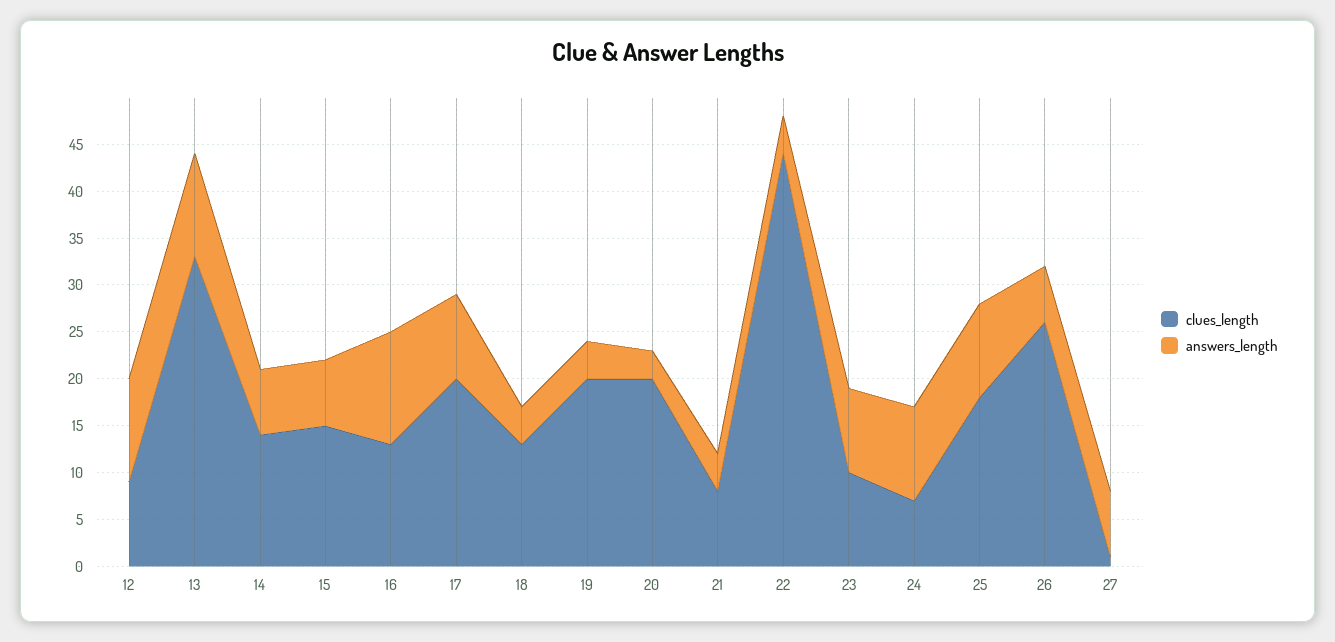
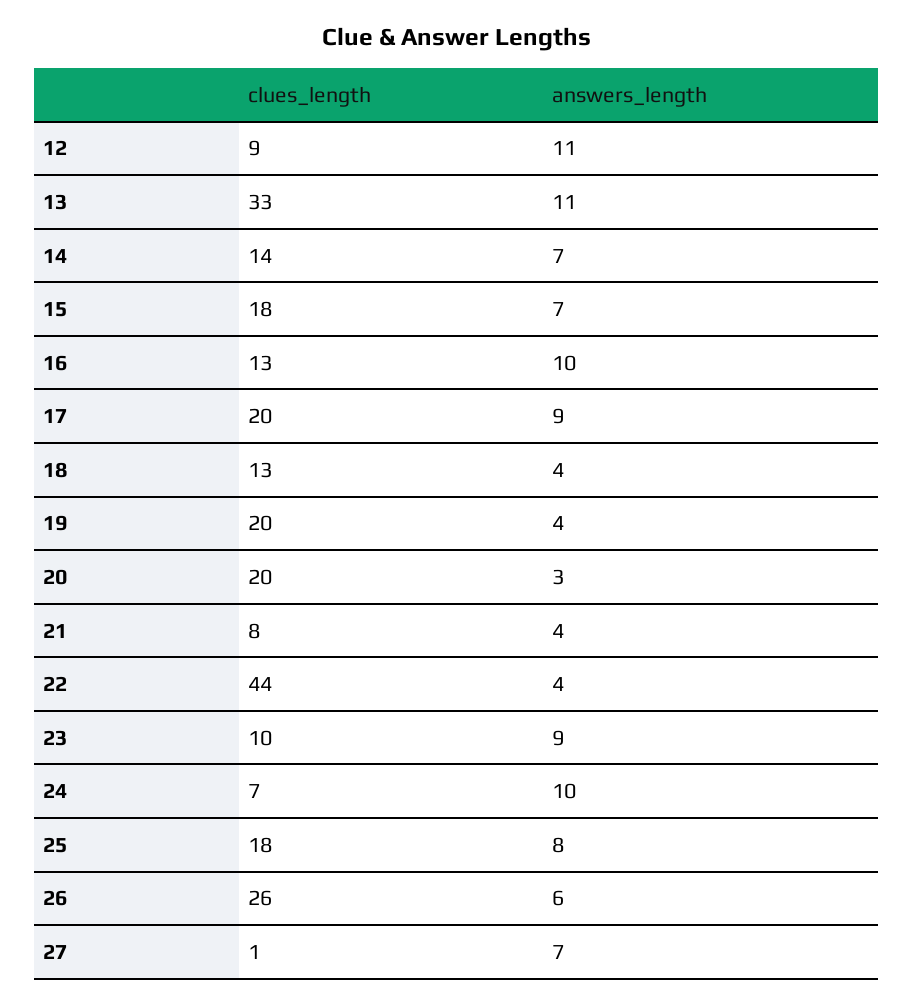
  {
    "clues_length": {
      "12": 9,
      "13": 33,
      "14": 14,
-     "15": 15,
+     "15": 18,
      "16": 13,
      "17": 20,
      "18": 13,
      "19": 20,
      "20": 20,
      "21": 8,
      "22": 44,
      "23": 10,
      "24": 7,
      "25": 18,
      "26": 26,
      "27": 1
    },
    "answers_length": {
      "12": 11,
      "13": 11,
      "14": 7,
      "15": 7,
-     "16": 12,
+     "16": 10,
      "17": 9,
      "18": 4,
      "19": 4,
      "20": 3,
      "21": 4,
      "22": 4,
      "23": 9,
      "24": 10,
-     "25": 10,
+     "25": 8,
      "26": 6,
      "27": 7
    }
  }

